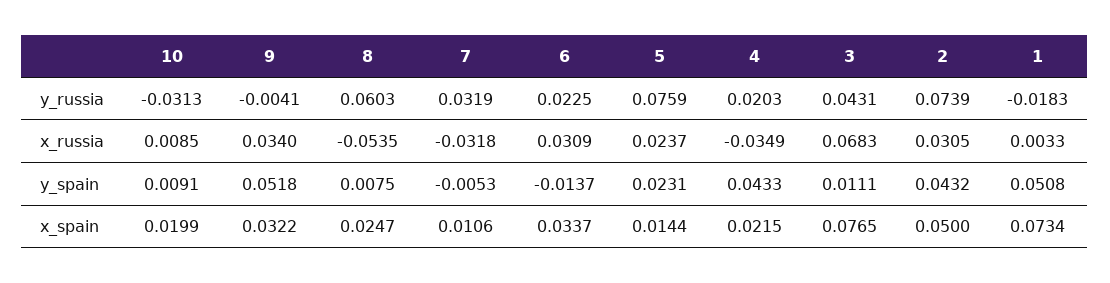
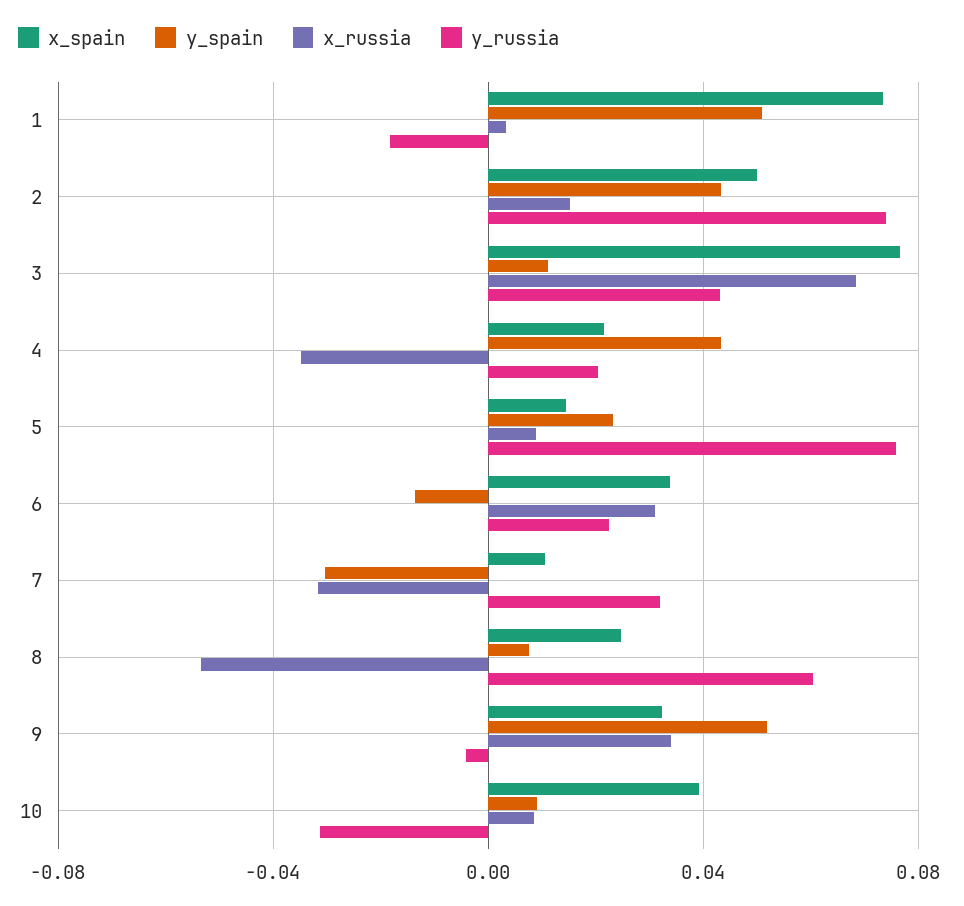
  {
    "y_russia": {
      "10": -0.0313,
      "9": -0.0041,
      "8": 0.0603,
      "7": 0.0319,
      "6": 0.0225,
      "5": 0.0759,
      "4": 0.0203,
      "3": 0.0431,
      "2": 0.0739,
      "1": -0.0183
    },
    "x_russia": {
      "10": 0.0085,
      "9": 0.034,
      "8": -0.0535,
      "7": -0.0318,
      "6": 0.0309,
-     "5": 0.0237,
+     "5": 0.01,
      "4": -0.0349,
      "3": 0.0683,
-     "2": 0.0305,
+     "2": 0.015,
      "1": 0.0033
    },
    "y_spain": {
      "10": 0.0091,
      "9": 0.0518,
      "8": 0.0075,
-     "7": -0.0053,
+     "7": -0.03,
      "6": -0.0137,
      "5": 0.0231,
      "4": 0.0433,
      "3": 0.0111,
      "2": 0.0432,
      "1": 0.0508
    },
    "x_spain": {
-     "10": 0.0199,
+     "10": 0.04,
      "9": 0.0322,
      "8": 0.0247,
      "7": 0.0106,
      "6": 0.0337,
      "5": 0.0144,
      "4": 0.0215,
      "3": 0.0765,
      "2": 0.05,
      "1": 0.0734
    }
  }

